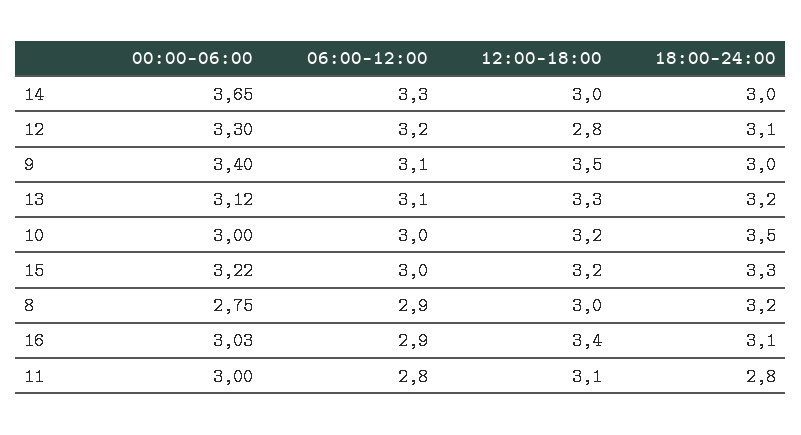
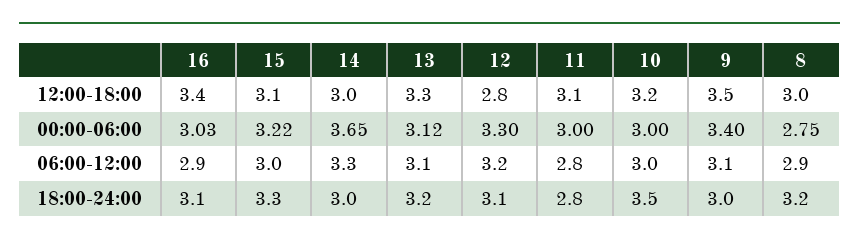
  {
    "00:00-06:00": {
      "14": 3.65,
      "12": 3.3,
      "9": 3.4,
      "13": 3.12,
      "10": 3,
      "15": 3.22,
      "8": 2.75,
      "16": 3.03,
      "11": 3
    },
    "06:00-12:00": {
      "14": 3.3,
      "12": 3.2,
      "9": 3.1,
      "13": 3.1,
      "10": 3,
      "15": 3,
      "8": 2.9,
      "16": 2.9,
      "11": 2.8
    },
    "12:00-18:00": {
      "14": 3,
      "12": 2.8,
      "9": 3.5,
      "13": 3.3,
      "10": 3.2,
-     "15": 3.2,
+     "15": 3.1,
      "8": 3,
      "16": 3.4,
      "11": 3.1
    },
    "18:00-24:00": {
      "14": 3,
      "12": 3.1,
      "9": 3,
      "13": 3.2,
      "10": 3.5,
      "15": 3.3,
      "8": 3.2,
      "16": 3.1,
      "11": 2.8
    }
  }

